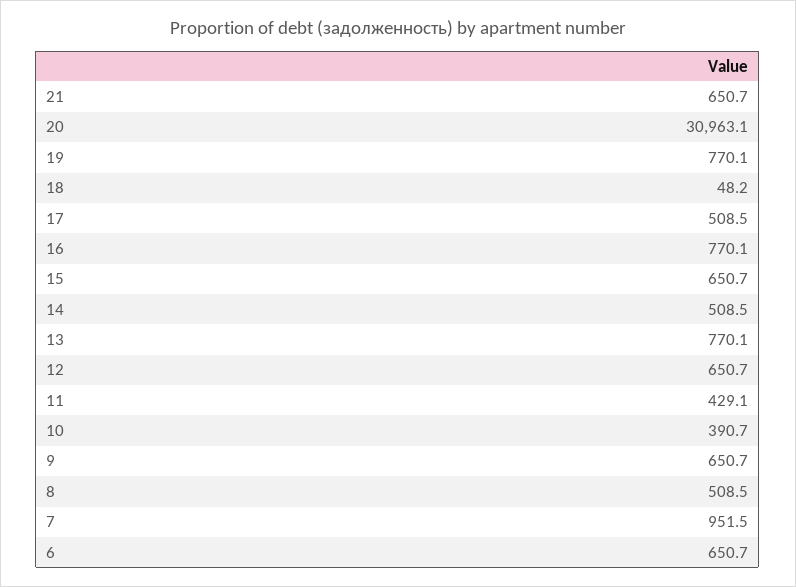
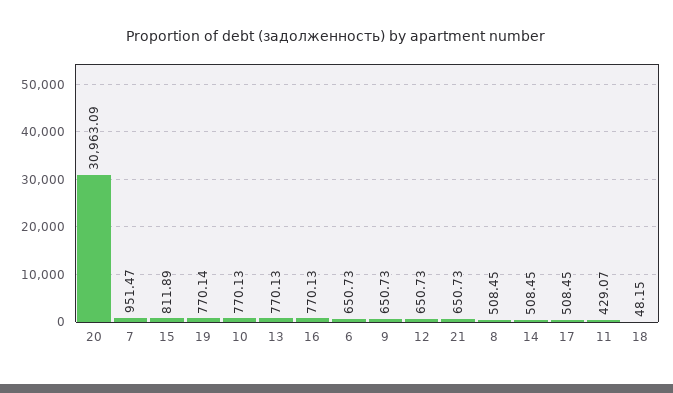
  {
    "21": 650.73,
    "20": 30963.09,
    "19": 770.14,
    "18": 48.15,
    "17": 508.45,
    "16": 770.13,
-   "15": 650.7,
+   "15": 811.89,
    "14": 508.45,
    "13": 770.13,
    "12": 650.73,
    "11": 429.07,
-   "10": 390.7,
+   "10": 770.13,
    "9": 650.73,
    "8": 508.45,
    "7": 951.47,
    "6": 650.73
  }

